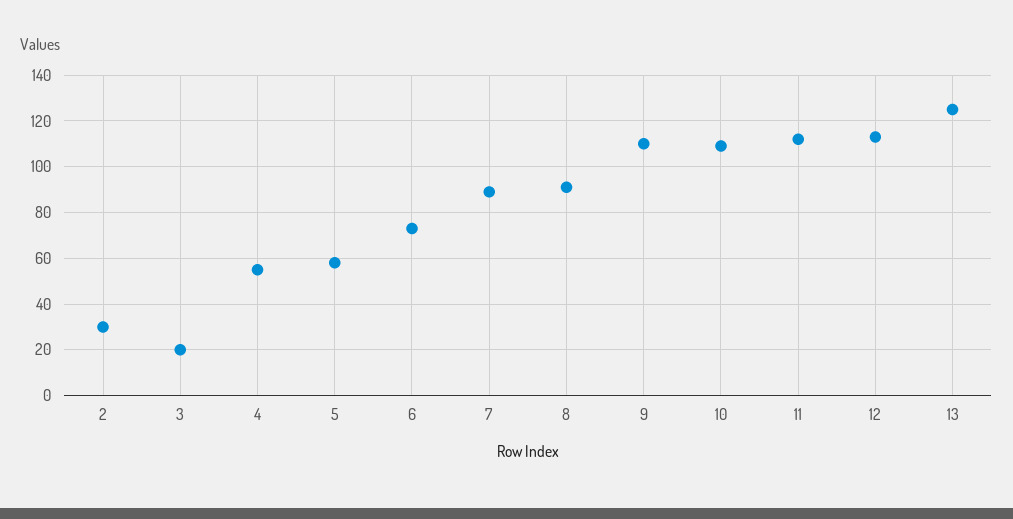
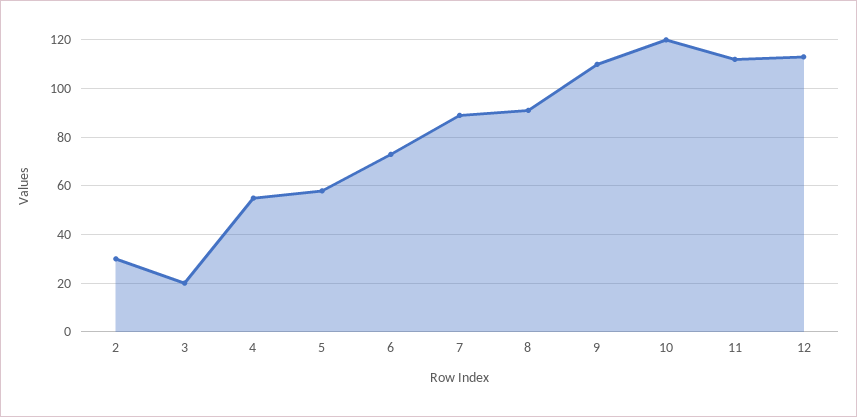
  {
    "2": 30,
    "3": 20,
    "4": 55,
    "5": 60,
    "6": 75,
    "7": 90,
    "8": 90,
    "9": 110,
-   "10": 110,
+   "10": 120,
    "11": 110,
-   "12": 115,
+   "12": 115
-   "13": 125
  }

